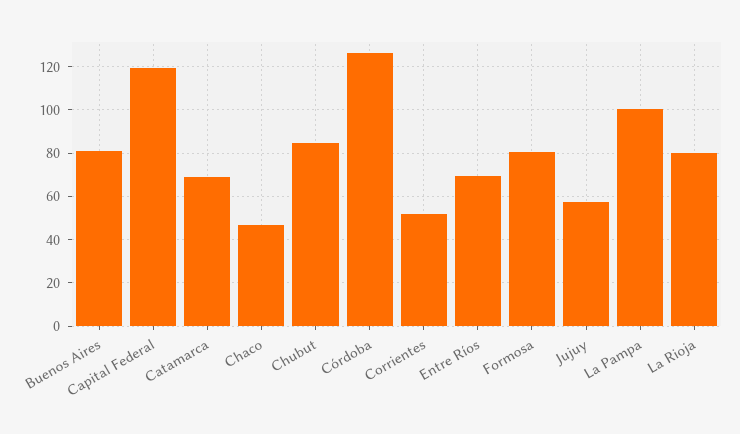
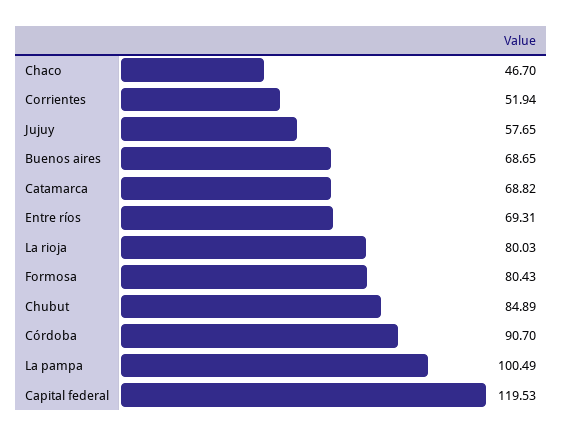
  {
-   "Buenos Aires": 80,
+   "Buenos Aires": 68.65,
    "Capital Federal": 119.53,
    "Catamarca": 68.82,
    "Chaco": 46.7,
    "Chubut": 84.89,
-   "Córdoba": 125,
+   "Córdoba": 90.7,
    "Corrientes": 51.94,
    "Entre Ríos": 69.31,
    "Formosa": 80.43,
    "Jujuy": 57.65,
    "La Pampa": 100.49,
    "La Rioja": 80.03
  }

